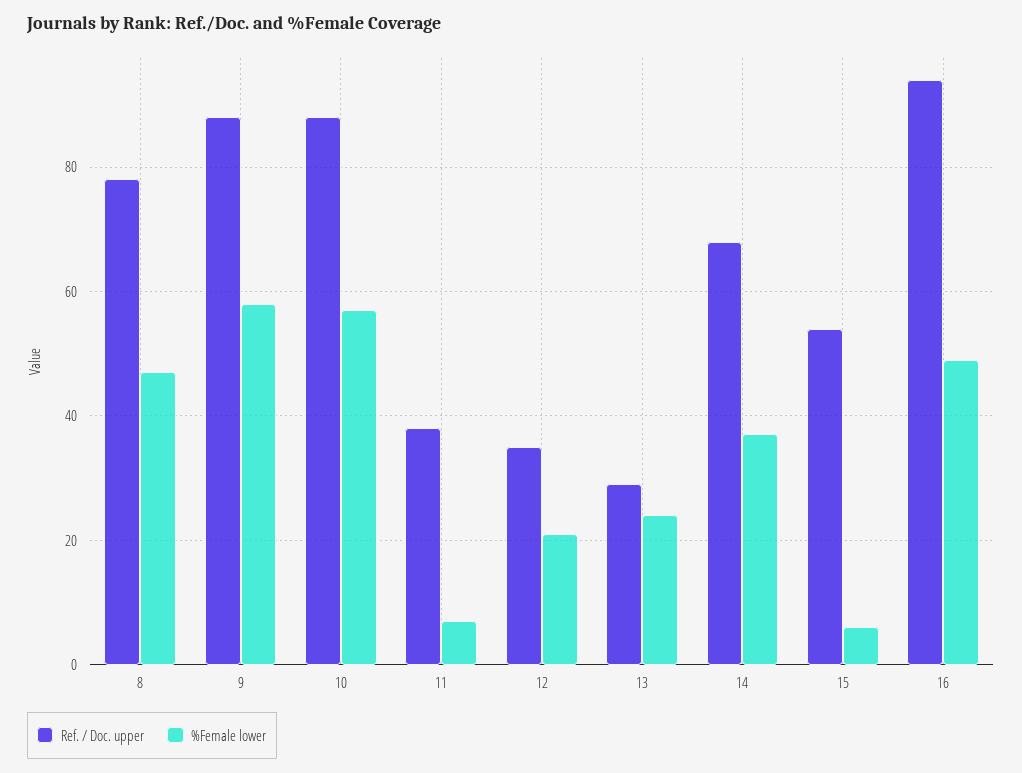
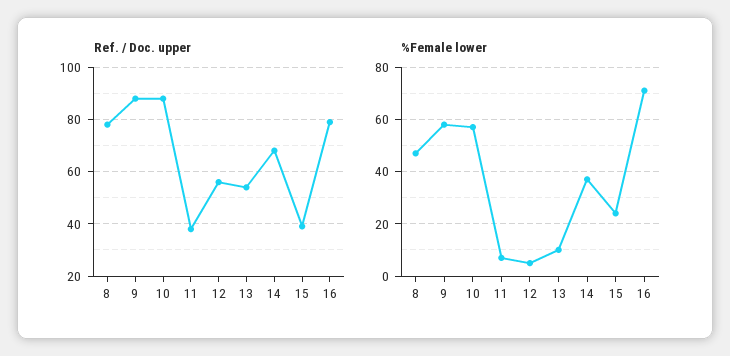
  {
    "Ref. / Doc. upper": {
      "8": 80,
      "9": 90,
      "10": 90,
      "11": 40,
-     "12": 35,
+     "12": 55,
-     "13": 30,
+     "13": 55,
      "14": 70,
-     "15": 55,
+     "15": 40,
-     "16": 95
+     "16": 80
    },
    "%Female lower": {
      "8": 45,
      "9": 60,
      "10": 55,
      "11": 5,
-     "12": 20,
+     "12": 5,
-     "13": 25,
+     "13": 10,
      "14": 35,
-     "15": 5,
+     "15": 25,
-     "16": 50
+     "16": 70
    }
  }

